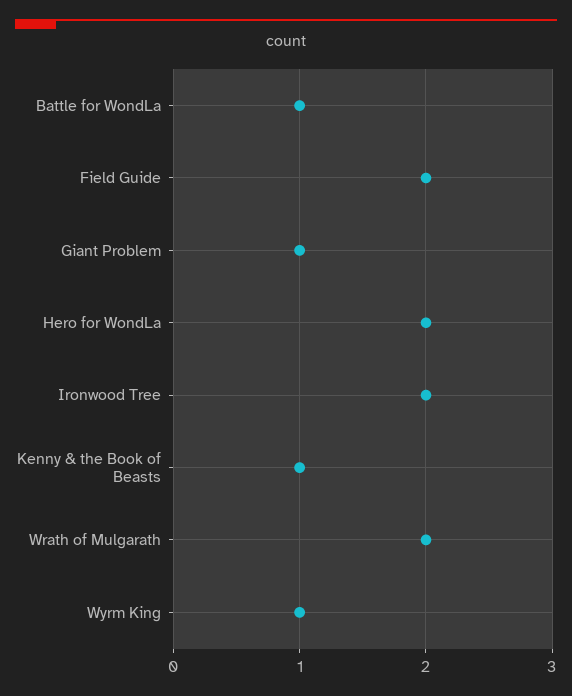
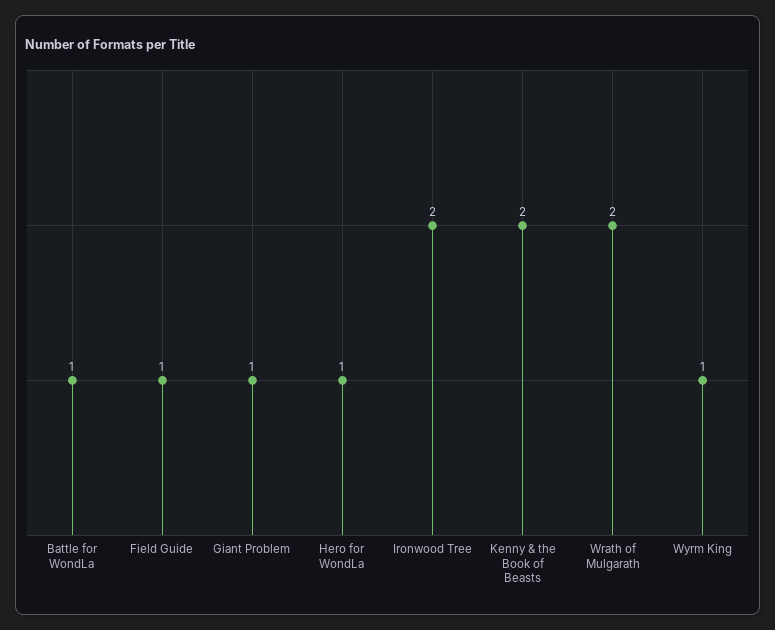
  {
    "Battle for WondLa": 1,
-   "Field Guide": 2,
+   "Field Guide": 1,
    "Giant Problem": 1,
-   "Hero for WondLa": 2,
+   "Hero for WondLa": 1,
    "Ironwood Tree": 2,
-   "Kenny & the Book of Beasts": 1,
+   "Kenny & the Book of Beasts": 2,
    "Wrath of Mulgarath": 2,
    "Wyrm King": 1
  }

